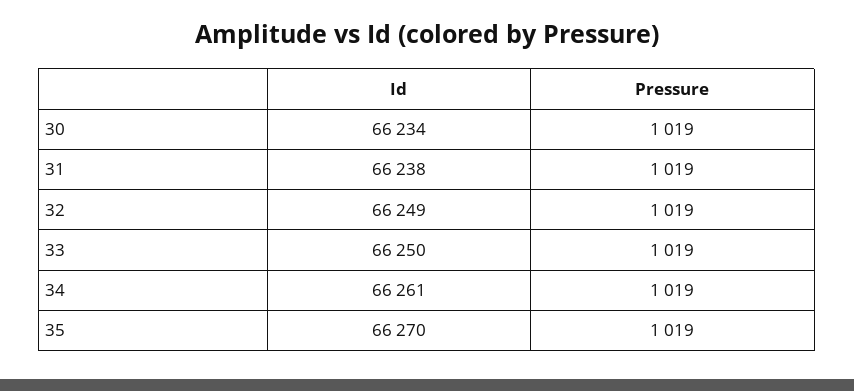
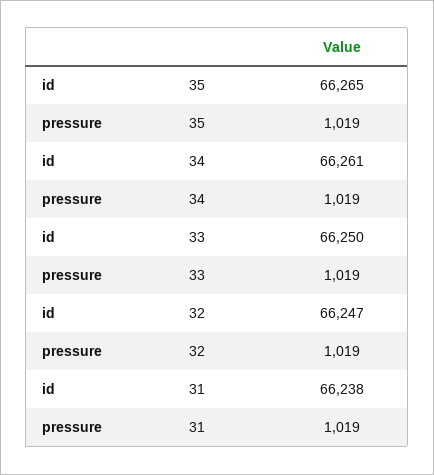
  {
    "Id": {
-     "30": 66234,
      "31": 66238,
-     "32": 66249,
+     "32": 66247,
      "33": 66250,
      "34": 66261,
-     "35": 66270
+     "35": 66265
    },
    "Pressure": {
-     "30": 1019,
      "31": 1019,
      "32": 1019,
      "33": 1019,
      "34": 1019,
      "35": 1019
    }
  }

